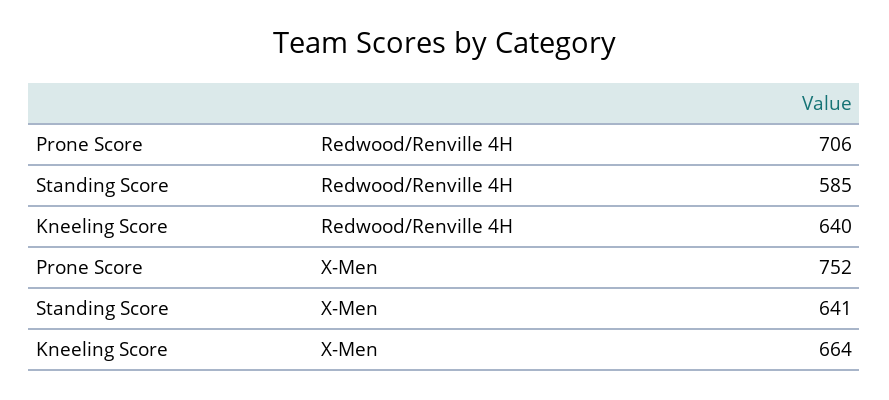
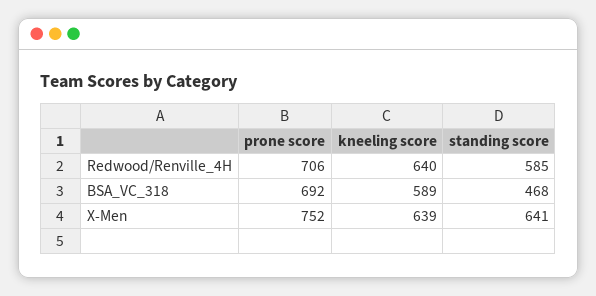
  {
    "Prone Score": {
      "Redwood/Renville 4H": 706,
-     "X-Men": 752
+     "X-Men": 752,
+     "BSA_VC_318": 692
    },
    "Standing Score": {
      "Redwood/Renville 4H": 585,
-     "X-Men": 641
+     "X-Men": 641,
+     "BSA_VC_318": 468
    },
    "Kneeling Score": {
      "Redwood/Renville 4H": 640,
-     "X-Men": 664
+     "X-Men": 639,
+     "BSA_VC_318": 589
    }
  }

